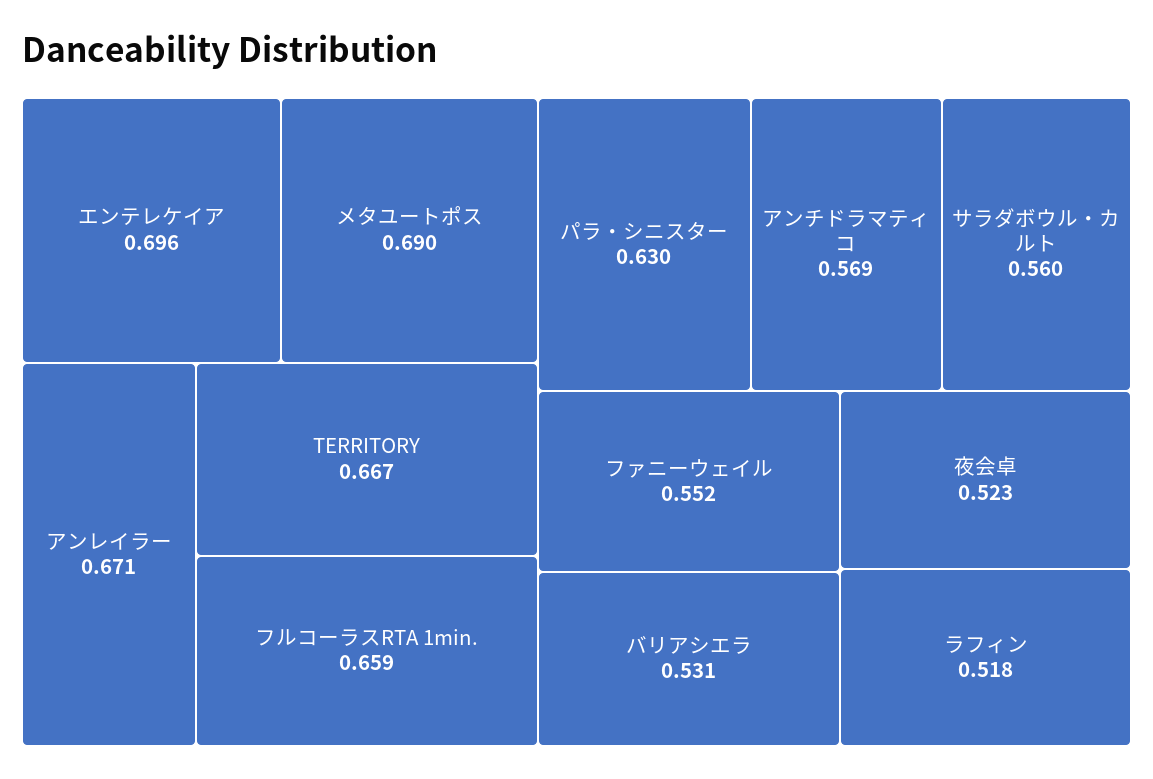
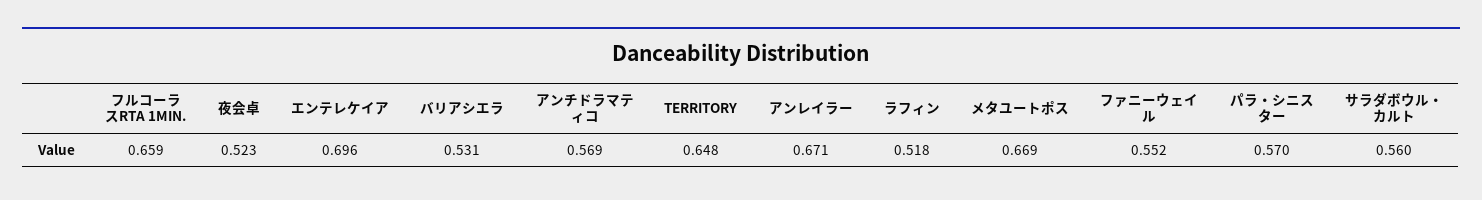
  {
    "エンテレケイア": 0.696,
-   "メタユートポス": 0.69,
+   "メタユートポス": 0.669,
    "アンレイラー": 0.671,
-   "TERRITORY": 0.667,
+   "TERRITORY": 0.648,
    "フルコーラスRTA 1min.": 0.659,
-   "パラ・シニスター": 0.63,
+   "パラ・シニスター": 0.57,
    "アンチドラマティコ": 0.569,
    "サラダボウル・カルト": 0.56,
    "ファニーウェイル": 0.552,
    "バリアシエラ": 0.531,
    "夜会卓": 0.523,
    "ラフィン": 0.518
  }

